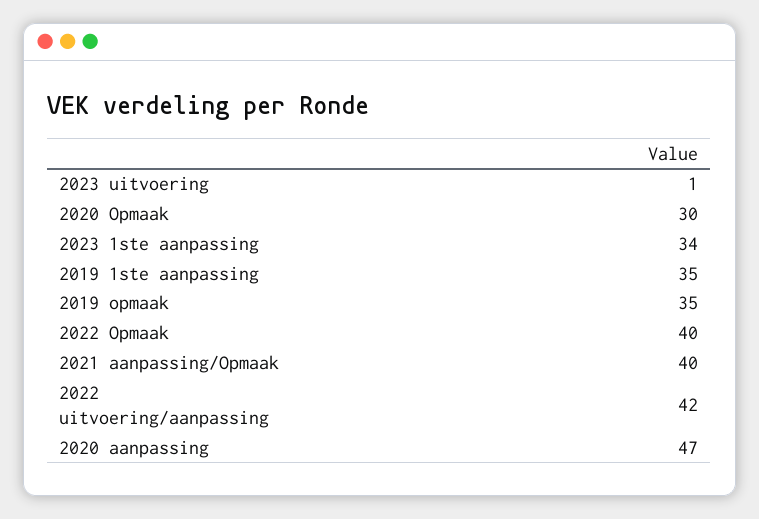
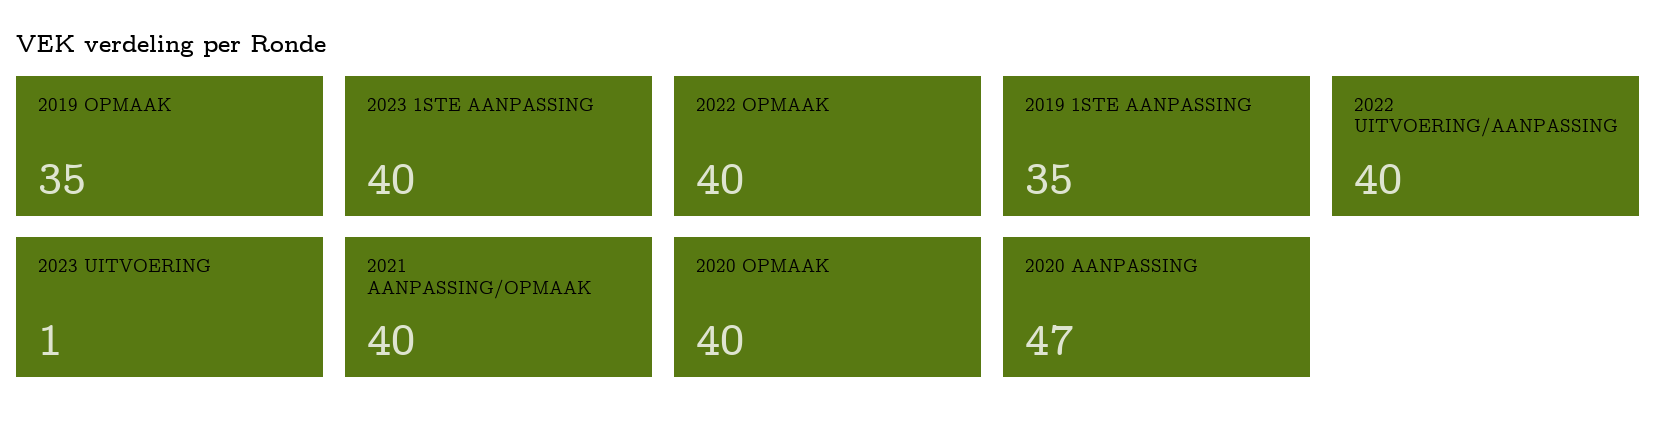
  {
    "2023 uitvoering": 1,
-   "2020 Opmaak": 30,
+   "2020 Opmaak": 40,
-   "2023 1ste aanpassing": 34,
+   "2023 1ste aanpassing": 40,
    "2019 1ste aanpassing": 35,
    "2019 opmaak": 35,
    "2022 Opmaak": 40,
    "2021 aanpassing/Opmaak": 40,
-   "2022 uitvoering/aanpassing": 42,
+   "2022 uitvoering/aanpassing": 40,
    "2020 aanpassing": 47
  }

